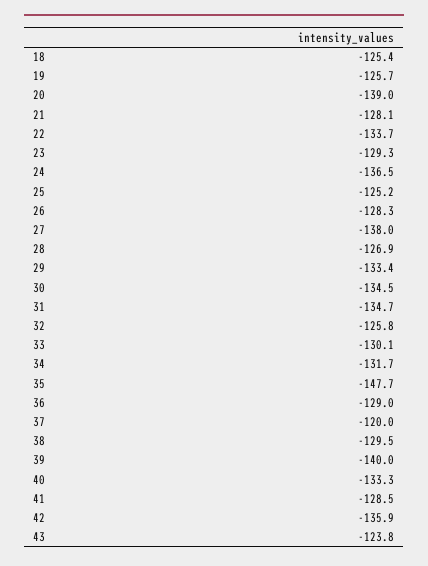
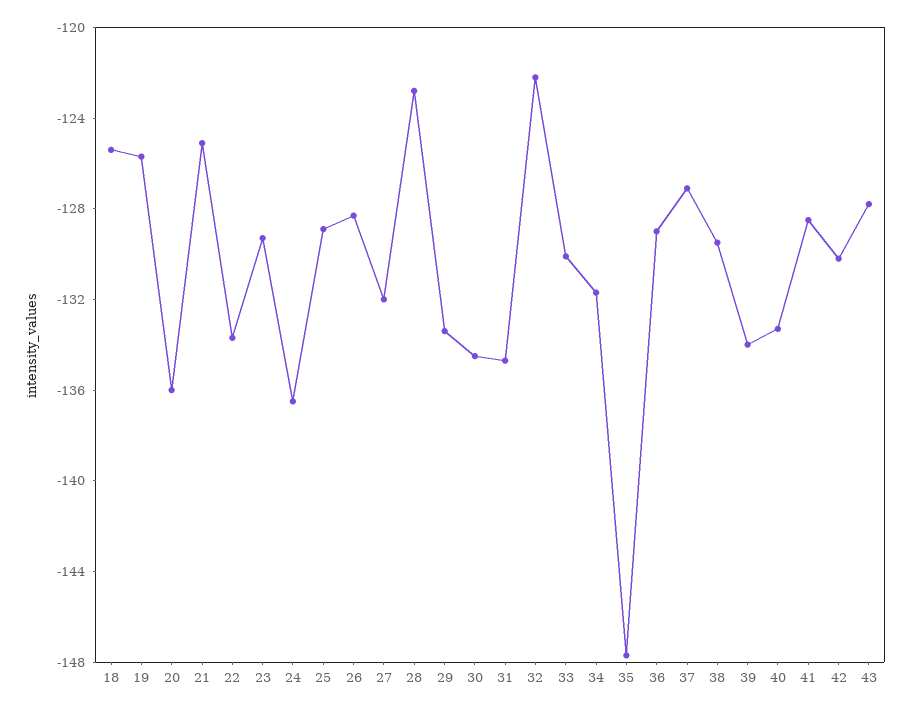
  {
    "18": -125.4,
    "19": -125.7,
-   "20": -139,
+   "20": -136,
-   "21": -128.1,
+   "21": -125,
    "22": -133.7,
    "23": -129.3,
    "24": -136.5,
-   "25": -125.2,
+   "25": -129,
    "26": -128.3,
-   "27": -138,
+   "27": -132,
-   "28": -126.9,
+   "28": -123,
    "29": -133.4,
    "30": -134.5,
    "31": -134.7,
-   "32": -125.8,
+   "32": -122,
    "33": -130.1,
    "34": -131.7,
    "35": -147.7,
    "36": -129,
-   "37": -120,
+   "37": -127,
    "38": -129.5,
-   "39": -140,
+   "39": -134,
    "40": -133.3,
    "41": -128.5,
-   "42": -135.9,
+   "42": -130,
-   "43": -123.8
+   "43": -128
  }

